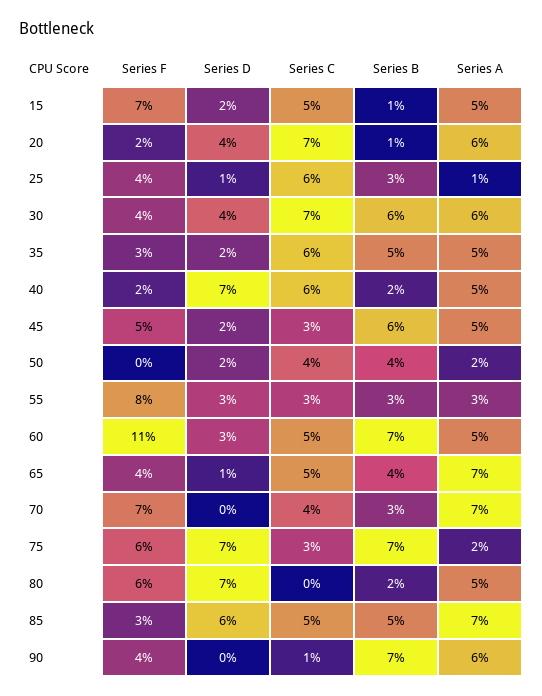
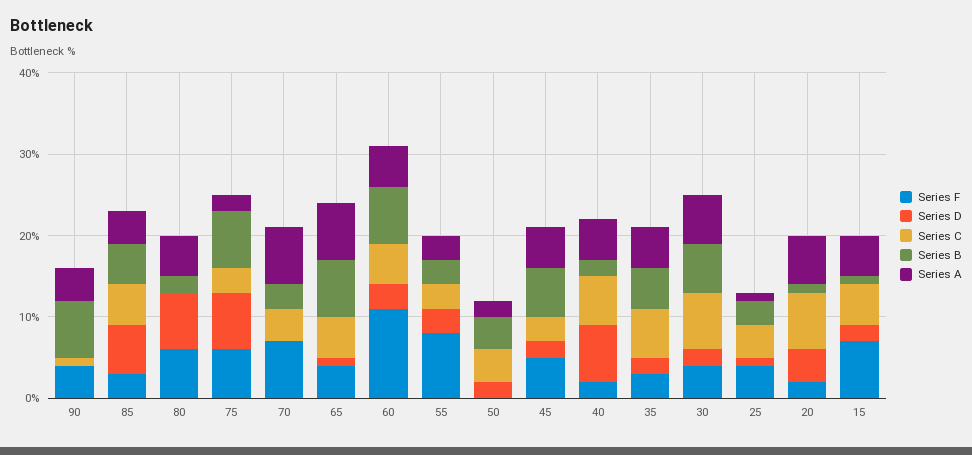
  {
    "Series F": {
      "15": 7,
      "20": 2,
      "25": 4,
      "30": 4,
      "35": 3,
      "40": 2,
      "45": 5,
      "50": 0,
      "55": 8,
      "60": 11,
      "65": 4,
      "70": 7,
      "75": 6,
      "80": 6,
      "85": 3,
      "90": 4
    },
    "Series D": {
      "15": 2,
      "20": 4,
      "25": 1,
-     "30": 4,
+     "30": 2,
      "35": 2,
      "40": 7,
      "45": 2,
      "50": 2,
      "55": 3,
      "60": 3,
      "65": 1,
      "70": 0,
      "75": 7,
      "80": 7,
      "85": 6,
      "90": 0
    },
    "Series C": {
      "15": 5,
      "20": 7,
-     "25": 6,
+     "25": 4,
      "30": 7,
      "35": 6,
      "40": 6,
      "45": 3,
      "50": 4,
      "55": 3,
      "60": 5,
      "65": 5,
      "70": 4,
      "75": 3,
      "80": 0,
      "85": 5,
      "90": 1
    },
    "Series B": {
      "15": 1,
      "20": 1,
      "25": 3,
      "30": 6,
      "35": 5,
      "40": 2,
      "45": 6,
      "50": 4,
      "55": 3,
      "60": 7,
-     "65": 4,
+     "65": 7,
      "70": 3,
      "75": 7,
      "80": 2,
      "85": 5,
      "90": 7
    },
    "Series A": {
      "15": 5,
      "20": 6,
      "25": 1,
      "30": 6,
      "35": 5,
      "40": 5,
      "45": 5,
      "50": 2,
      "55": 3,
      "60": 5,
      "65": 7,
      "70": 7,
      "75": 2,
      "80": 5,
-     "85": 7,
+     "85": 4,
-     "90": 6
+     "90": 4
    }
  }

